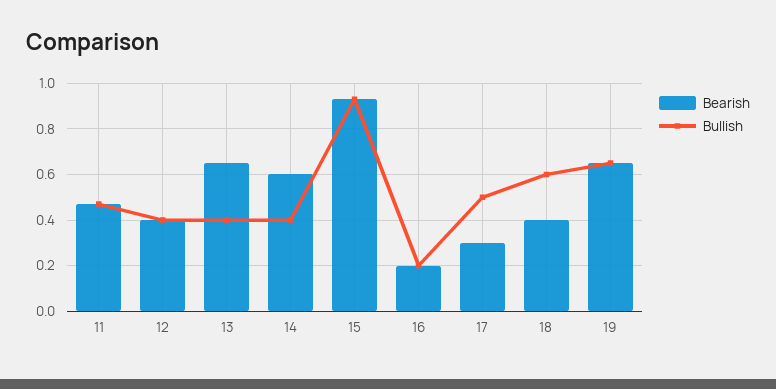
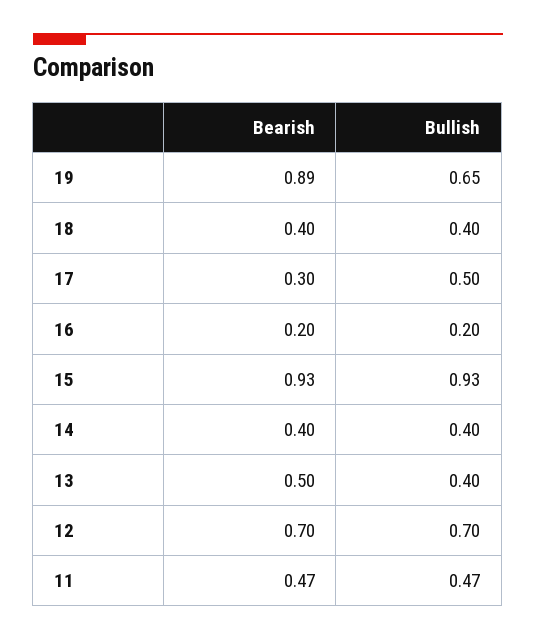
  {
    "Bearish": {
      "11": 0.47,
-     "12": 0.4,
+     "12": 0.7,
-     "13": 0.65,
+     "13": 0.5,
-     "14": 0.6,
+     "14": 0.4,
      "15": 0.93,
      "16": 0.2,
      "17": 0.3,
      "18": 0.4,
-     "19": 0.65
+     "19": 0.89
    },
    "Bullish": {
      "11": 0.47,
-     "12": 0.4,
+     "12": 0.7,
      "13": 0.4,
      "14": 0.4,
      "15": 0.93,
      "16": 0.2,
      "17": 0.5,
-     "18": 0.6,
+     "18": 0.4,
      "19": 0.65
    }
  }

